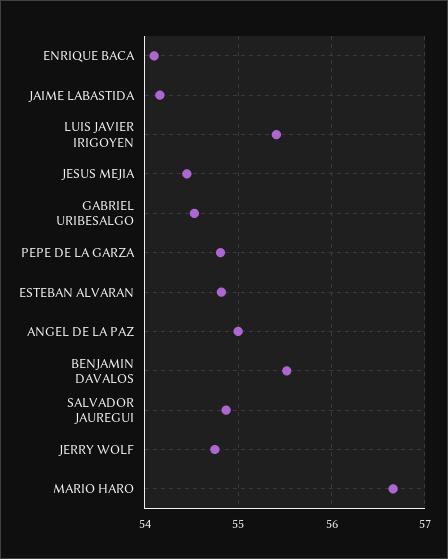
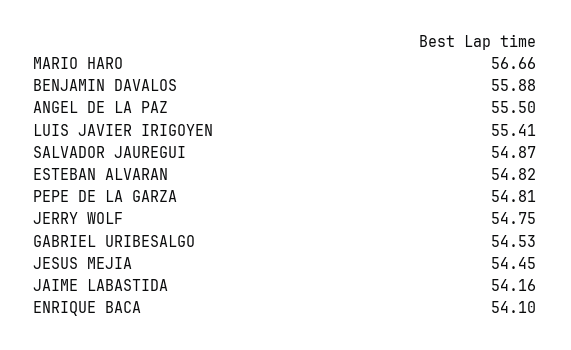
  {
    "ENRIQUE BACA": 54.1,
    "JAIME LABASTIDA": 54.16,
    "LUIS JAVIER IRIGOYEN": 55.41,
    "JESUS MEJIA": 54.45,
    "GABRIEL URIBESALGO": 54.53,
    "PEPE DE LA GARZA": 54.81,
    "ESTEBAN ALVARAN": 54.82,
-   "ANGEL DE LA PAZ": 55,
+   "ANGEL DE LA PAZ": 55.5,
-   "BENJAMIN DAVALOS": 55.5,
+   "BENJAMIN DAVALOS": 55.88,
    "SALVADOR JAUREGUI": 54.87,
    "JERRY WOLF": 54.75,
    "MARIO HARO": 56.66
  }

